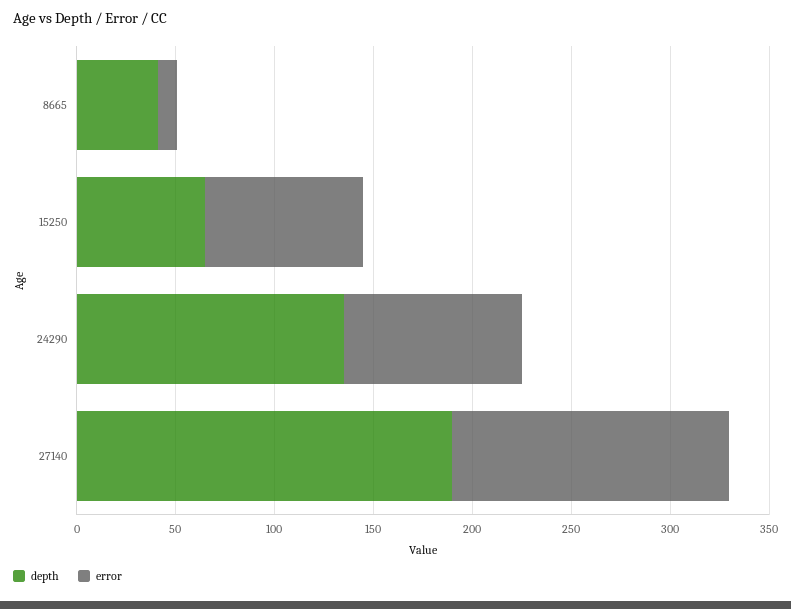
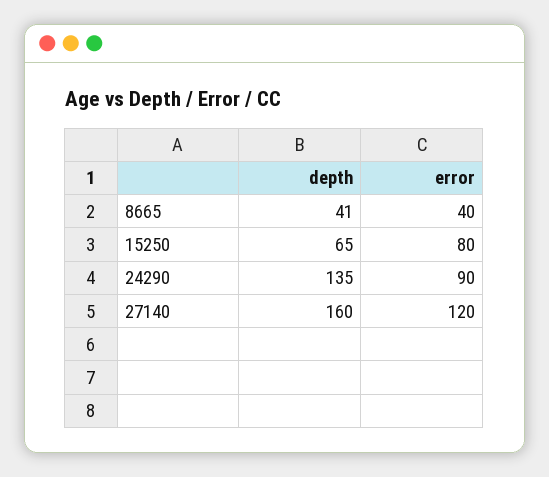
  {
    "depth": {
      "8665": 41,
      "15250": 65,
      "24290": 135,
-     "27140": 190
+     "27140": 160
    },
    "error": {
-     "8665": 10,
+     "8665": 40,
      "15250": 80,
      "24290": 90,
-     "27140": 140
+     "27140": 120
    }
  }

